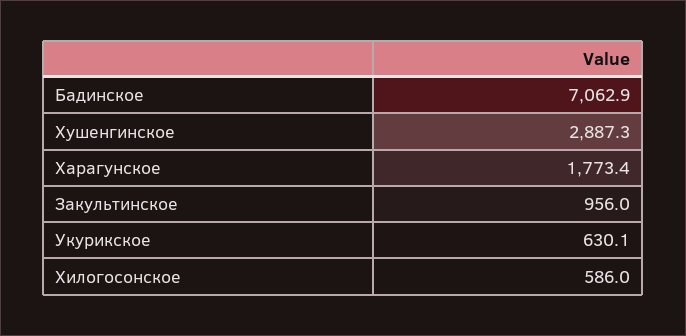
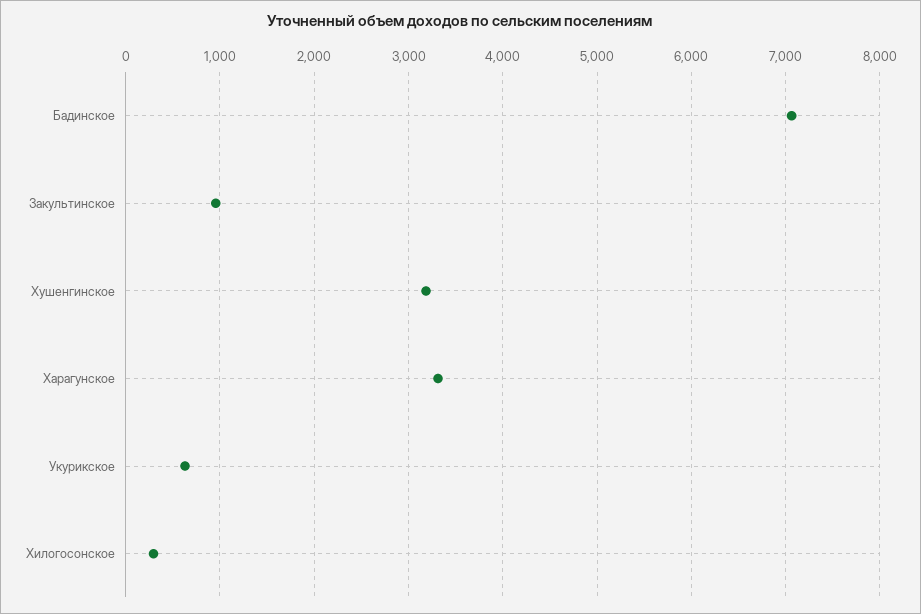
  {
    "Бадинское": 7062.9,
-   "Хушенгинское": 2887.3,
+   "Хушенгинское": 3200,
-   "Харагунское": 1773.4,
+   "Харагунское": 3300,
    "Закультинское": 956,
    "Укурикское": 630.1,
-   "Хилогосонское": 586
+   "Хилогосонское": 300
  }

